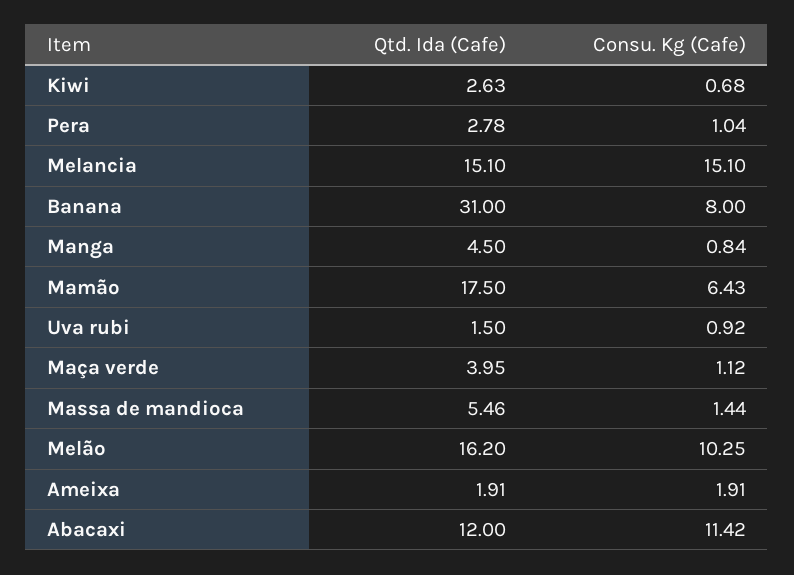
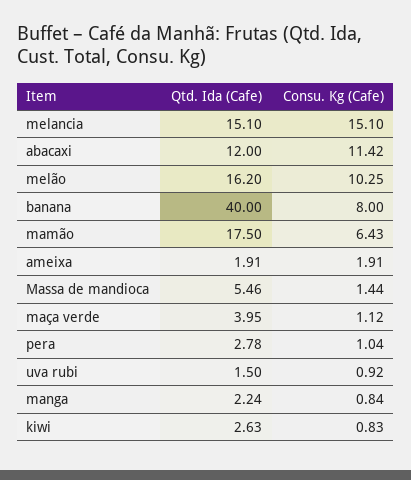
  {
    "Qtd. Ida (Cafe)": {
      "Kiwi": 2.63,
      "Pera": 2.78,
      "Melancia": 15.1,
-     "Banana": 31,
+     "Banana": 40,
-     "Manga": 4.5,
+     "Manga": 2.24,
      "Mamão": 17.5,
      "Uva rubi": 1.5,
      "Maça verde": 3.95,
      "Massa de mandioca": 5.46,
      "Melão": 16.2,
      "Ameixa": 1.91,
      "Abacaxi": 12
    },
    "Consu. Kg (Cafe)": {
-     "Kiwi": 0.68,
+     "Kiwi": 0.83,
      "Pera": 1.04,
      "Melancia": 15.1,
      "Banana": 8,
      "Manga": 0.84,
      "Mamão": 6.43,
      "Uva rubi": 0.92,
      "Maça verde": 1.12,
      "Massa de mandioca": 1.44,
      "Melão": 10.25,
      "Ameixa": 1.91,
      "Abacaxi": 11.42
    }
  }

